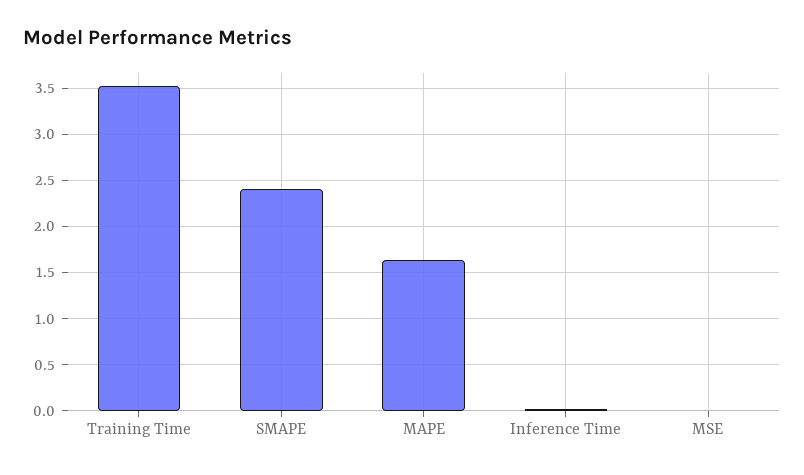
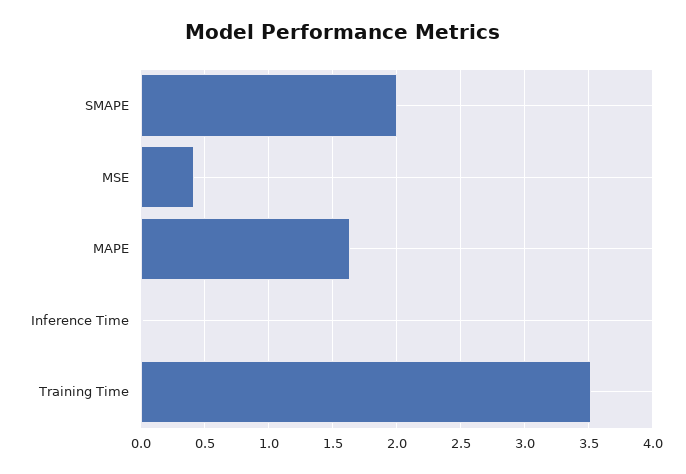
  {
    "Training Time": 3.5,
-   "SMAPE": 2.4,
+   "SMAPE": 2,
    "MAPE": 1.65,
    "Inference Time": 0,
-   "MSE": 0
+   "MSE": 0.4
  }

